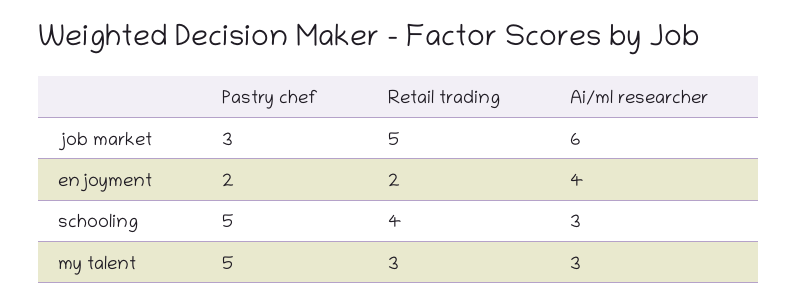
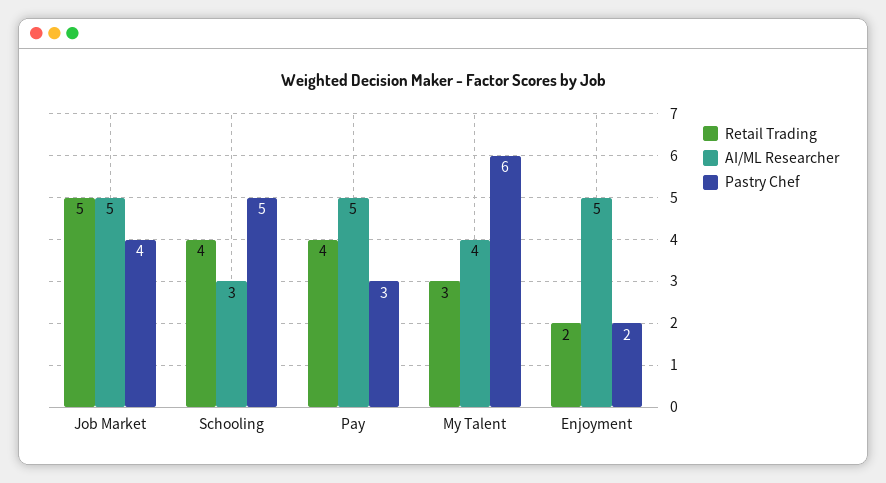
  {
    "Pastry chef": {
-     "job market": 3,
+     "job market": 4,
      "enjoyment": 2,
      "schooling": 5,
-     "my talent": 5
+     "my talent": 6,
+     "Pay": 3
    },
    "Retail trading": {
      "job market": 5,
      "enjoyment": 2,
      "schooling": 4,
-     "my talent": 3
+     "my talent": 3,
+     "Pay": 4
    },
    "Ai/ml researcher": {
-     "job market": 6,
+     "job market": 5,
-     "enjoyment": 4,
+     "enjoyment": 5,
      "schooling": 3,
-     "my talent": 3
+     "my talent": 4,
+     "Pay": 5
    }
  }

